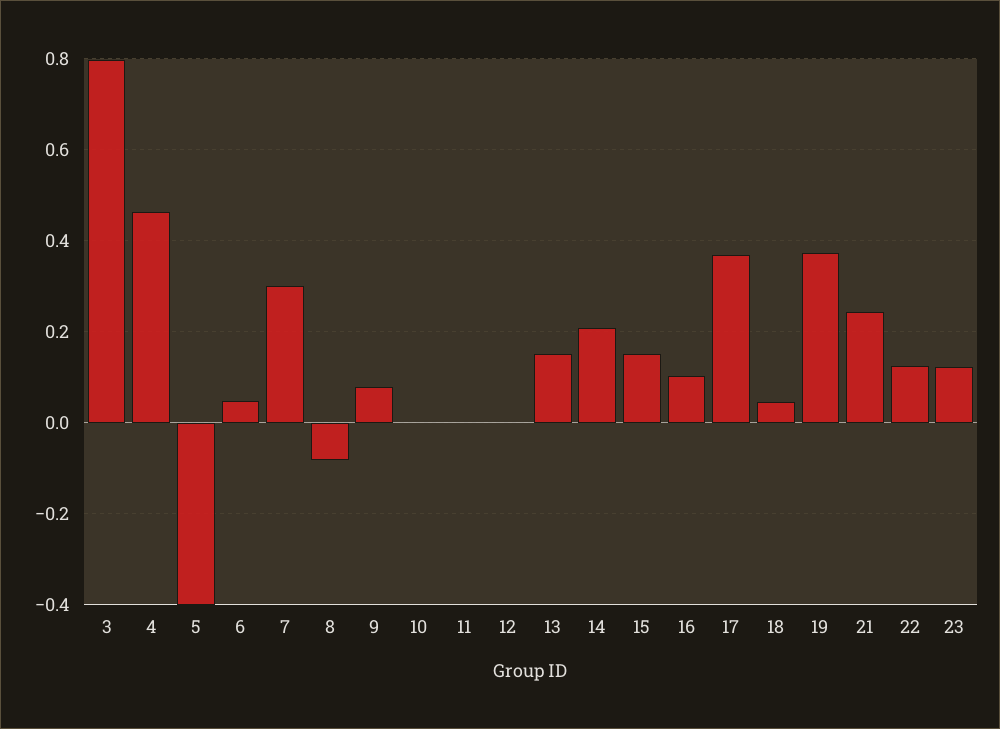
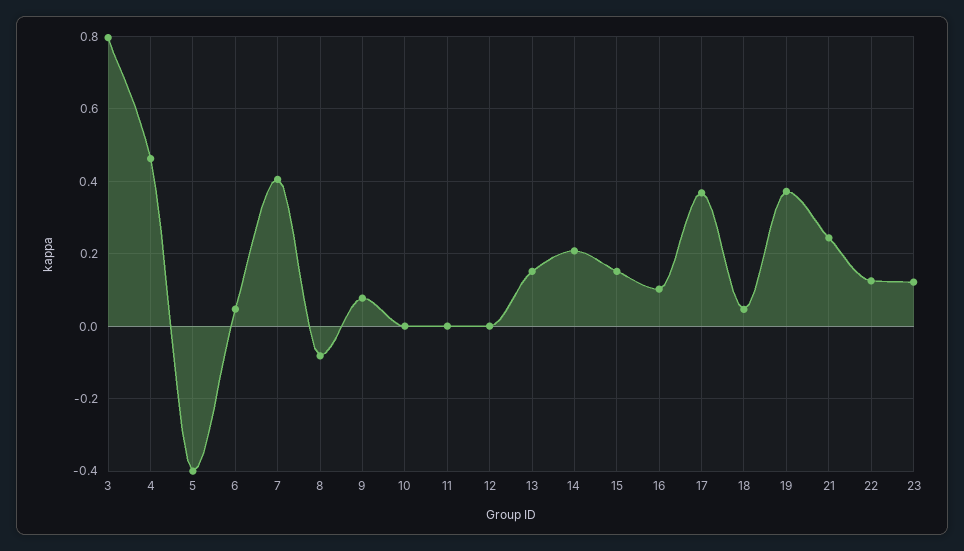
  {
    "3": 0.8,
    "4": 0.46,
    "5": -0.4,
    "6": 0.04,
-   "7": 0.3,
+   "7": 0.4,
    "8": -0.08,
    "9": 0.08,
    "10": 0,
    "11": 0,
    "12": 0,
    "13": 0.16,
    "14": 0.2,
    "15": 0.16,
    "16": 0.1,
    "17": 0.36,
    "18": 0.04,
    "19": 0.38,
    "21": 0.24,
    "22": 0.12,
    "23": 0.12
  }

